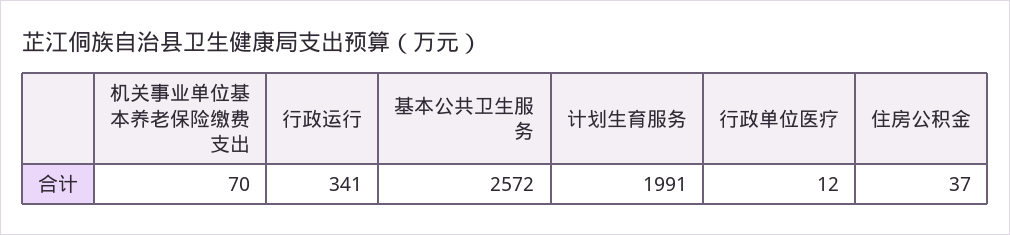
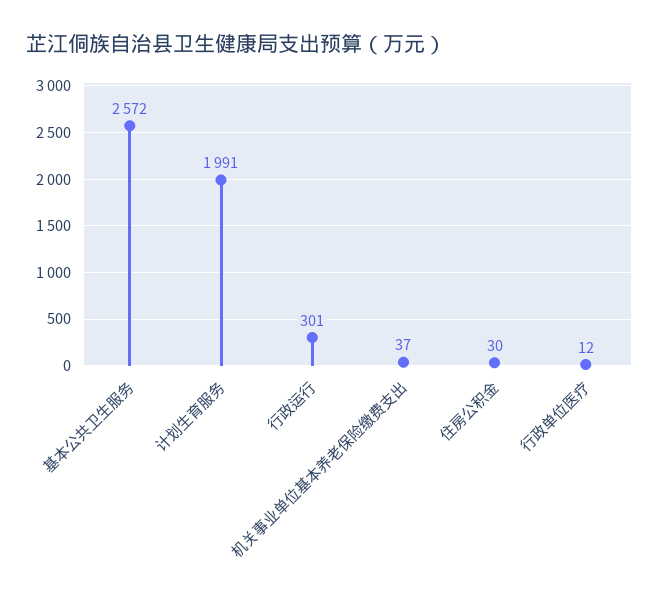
  {
-   "机关事业单位基本养老保险缴费支出": 70,
+   "机关事业单位基本养老保险缴费支出": 37,
-   "行政运行": 341,
+   "行政运行": 301,
    "基本公共卫生服务": 2572,
    "计划生育服务": 1991,
    "行政单位医疗": 12,
-   "住房公积金": 37
+   "住房公积金": 30
  }

